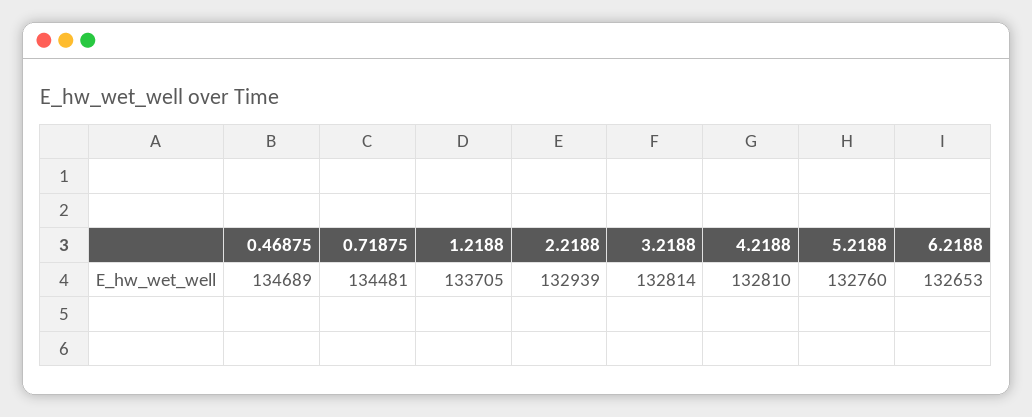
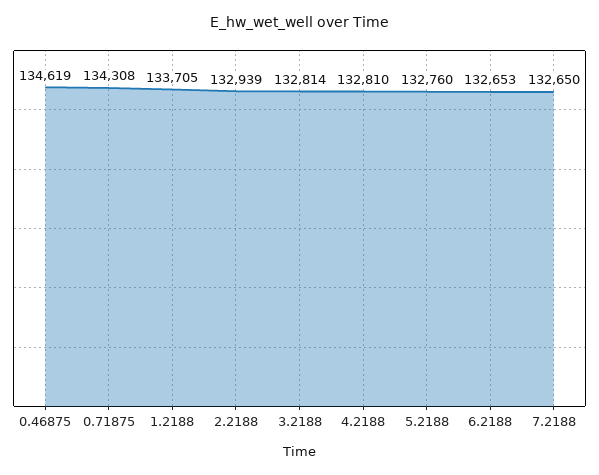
  {
-   "0.46875": 134689,
+   "0.46875": 134619,
-   "0.71875": 134481,
+   "0.71875": 134308,
    "1.2188": 133705,
    "2.2188": 132939,
    "3.2188": 132814,
    "4.2188": 132810,
    "5.2188": 132760,
-   "6.2188": 132653
+   "6.2188": 132653,
+   "7.2188": 132650
  }

